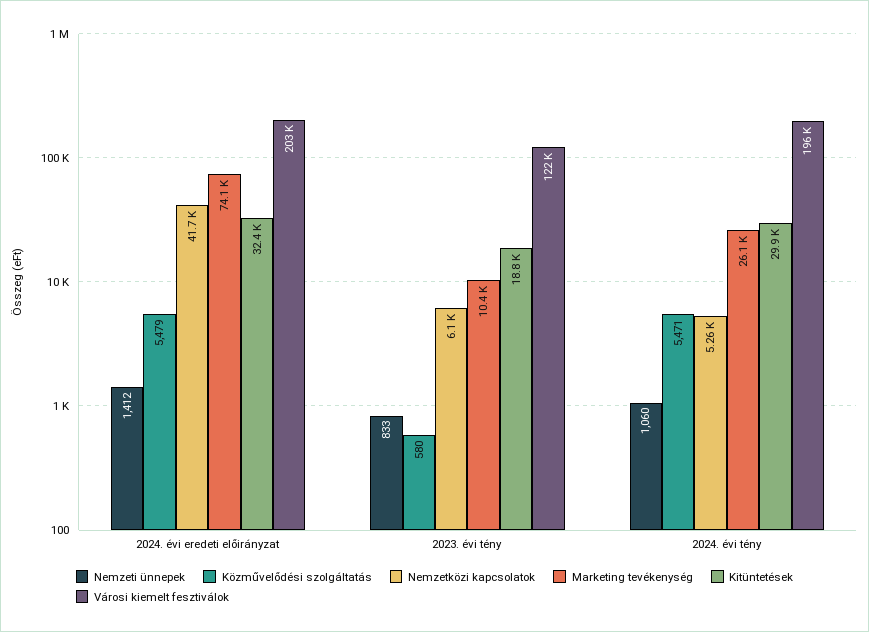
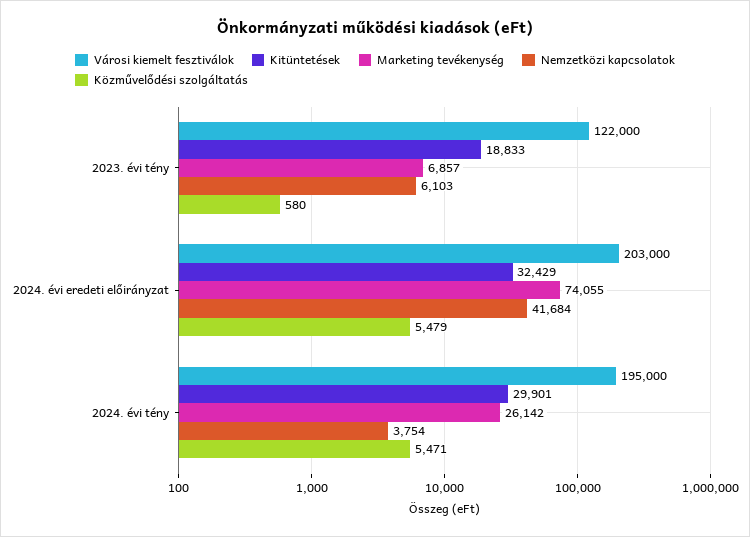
  {
-   "Nemzeti ünnepek": {
-     "2024. évi eredeti előirányzat": 1412,
-     "2023. évi tény": 833,
-     "2024. évi tény": 1060
-   },
    "Közművelődési szolgáltatás": {
      "2024. évi eredeti előirányzat": 5479,
      "2023. évi tény": 580,
      "2024. évi tény": 5471
    },
    "Nemzetközi kapcsolatok": {
      "2024. évi eredeti előirányzat": 41684,
      "2023. évi tény": 6103,
-     "2024. évi tény": 5260
+     "2024. évi tény": 3754
    },
    "Marketing tevékenység": {
      "2024. évi eredeti előirányzat": 74055,
-     "2023. évi tény": 10400,
+     "2023. évi tény": 6857,
      "2024. évi tény": 26142
    },
    "Kitüntetések": {
      "2024. évi eredeti előirányzat": 32429,
      "2023. évi tény": 18833,
      "2024. évi tény": 29901
    },
    "Városi kiemelt fesztiválok": {
      "2024. évi eredeti előirányzat": 203000,
      "2023. évi tény": 122000,
-     "2024. évi tény": 196000
+     "2024. évi tény": 195000
    }
  }

